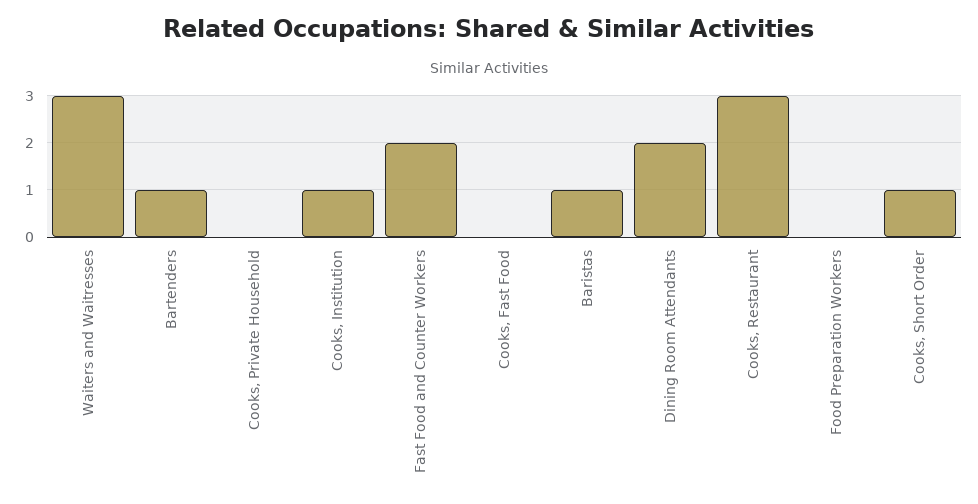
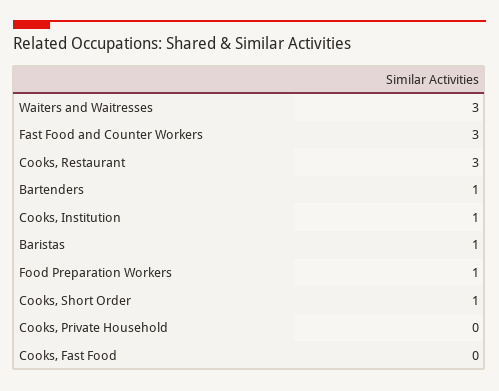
  {
    "Waiters and Waitresses": 3,
    "Bartenders": 1,
    "Cooks, Private Household": 0,
    "Cooks, Institution": 1,
-   "Fast Food and Counter Workers": 2,
+   "Fast Food and Counter Workers": 3,
    "Cooks, Fast Food": 0,
    "Baristas": 1,
-   "Dining Room Attendants": 2,
    "Cooks, Restaurant": 3,
-   "Food Preparation Workers": 0,
+   "Food Preparation Workers": 1,
    "Cooks, Short Order": 1
  }

